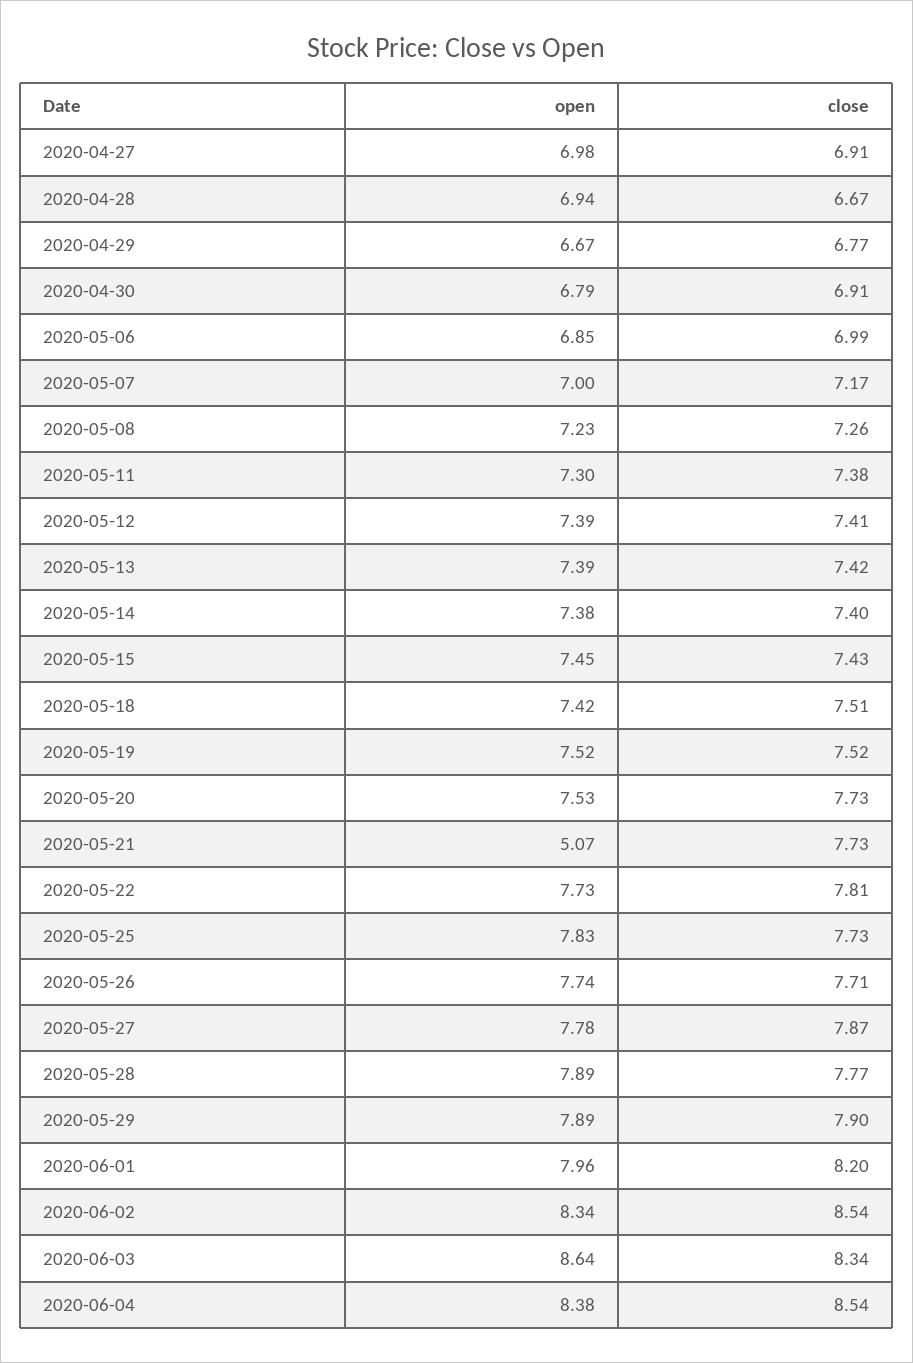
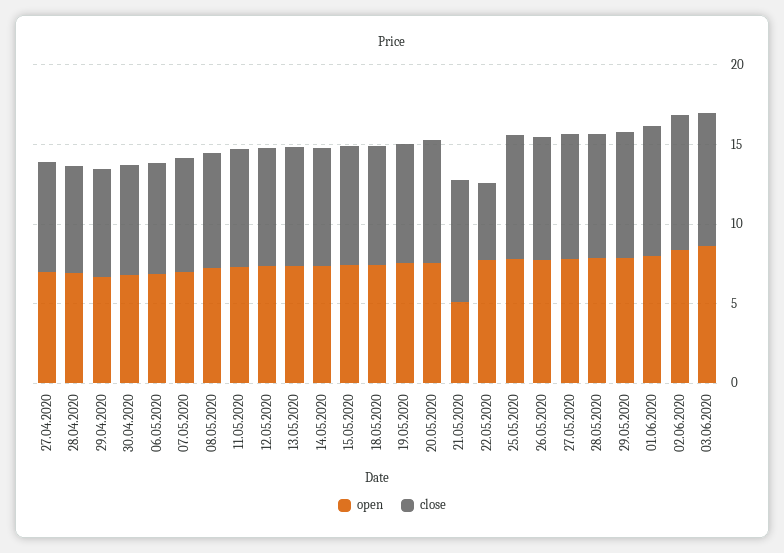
  {
    "open": {
      "2020-04-27": 6.98,
      "2020-04-28": 6.94,
      "2020-04-29": 6.67,
      "2020-04-30": 6.79,
      "2020-05-06": 6.85,
      "2020-05-07": 7,
      "2020-05-08": 7.23,
      "2020-05-11": 7.3,
      "2020-05-12": 7.39,
      "2020-05-13": 7.39,
      "2020-05-14": 7.38,
      "2020-05-15": 7.45,
      "2020-05-18": 7.42,
      "2020-05-19": 7.52,
      "2020-05-20": 7.53,
      "2020-05-21": 5.07,
      "2020-05-22": 7.73,
      "2020-05-25": 7.83,
      "2020-05-26": 7.74,
      "2020-05-27": 7.78,
      "2020-05-28": 7.89,
      "2020-05-29": 7.89,
      "2020-06-01": 7.96,
      "2020-06-02": 8.34,
-     "2020-06-03": 8.64,
+     "2020-06-03": 8.64
-     "2020-06-04": 8.38
    },
    "close": {
      "2020-04-27": 6.91,
      "2020-04-28": 6.67,
      "2020-04-29": 6.77,
      "2020-04-30": 6.91,
      "2020-05-06": 6.99,
      "2020-05-07": 7.17,
      "2020-05-08": 7.26,
      "2020-05-11": 7.38,
      "2020-05-12": 7.41,
      "2020-05-13": 7.42,
      "2020-05-14": 7.4,
      "2020-05-15": 7.43,
      "2020-05-18": 7.51,
      "2020-05-19": 7.52,
      "2020-05-20": 7.73,
      "2020-05-21": 7.73,
-     "2020-05-22": 7.81,
+     "2020-05-22": 5,
      "2020-05-25": 7.73,
      "2020-05-26": 7.71,
      "2020-05-27": 7.87,
      "2020-05-28": 7.77,
      "2020-05-29": 7.9,
      "2020-06-01": 8.2,
      "2020-06-02": 8.54,
-     "2020-06-03": 8.34,
+     "2020-06-03": 8.34
-     "2020-06-04": 8.54
    }
  }

